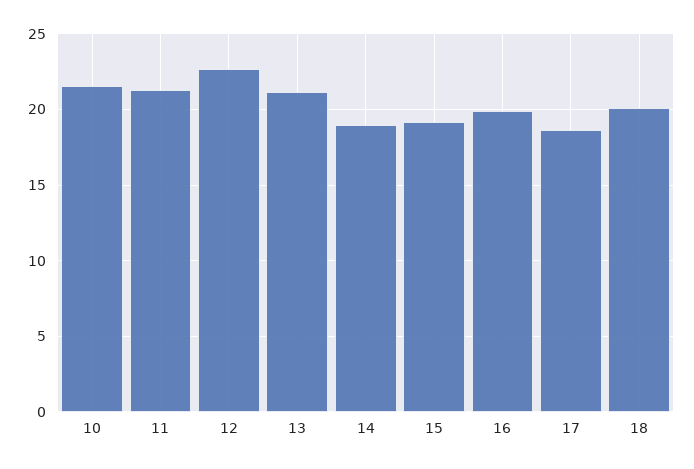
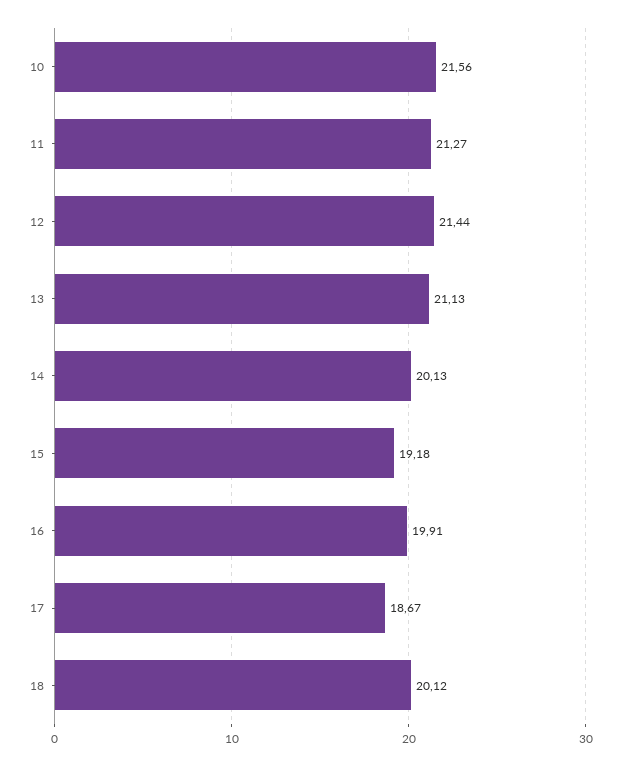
  {
    "10": 21.56,
    "11": 21.27,
-   "12": 22.5,
+   "12": 21.44,
    "13": 21.13,
-   "14": 19,
+   "14": 20.13,
    "15": 19.18,
    "16": 19.91,
    "17": 18.67,
    "18": 20.12
  }

